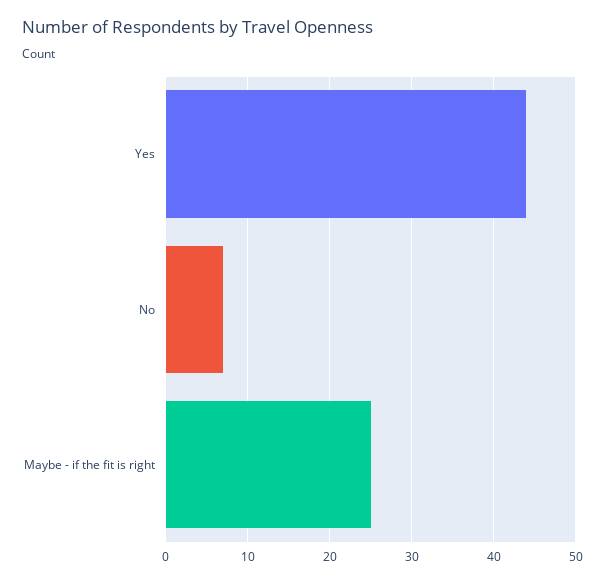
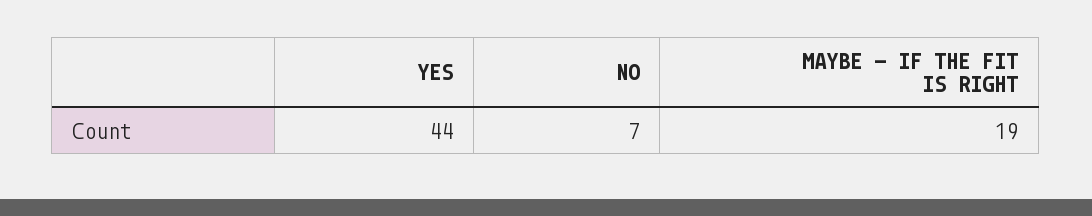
  {
    "Yes": 44,
    "No": 7,
-   "Maybe - if the fit is right": 25
+   "Maybe - if the fit is right": 19
  }

